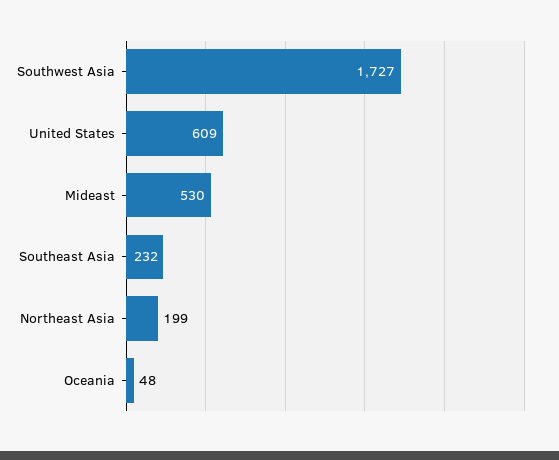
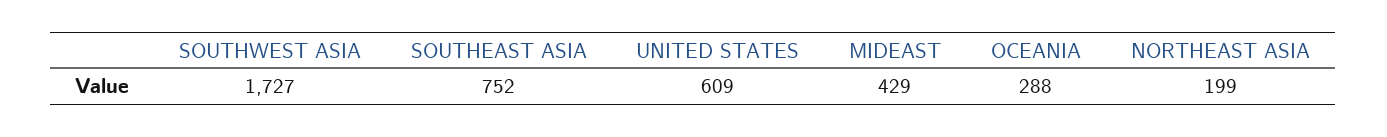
  {
    "Southwest Asia": 1727,
    "United States": 609,
-   "Mideast": 530,
+   "Mideast": 429,
-   "Southeast Asia": 232,
+   "Southeast Asia": 752,
    "Northeast Asia": 199,
-   "Oceania": 48
+   "Oceania": 288
  }

